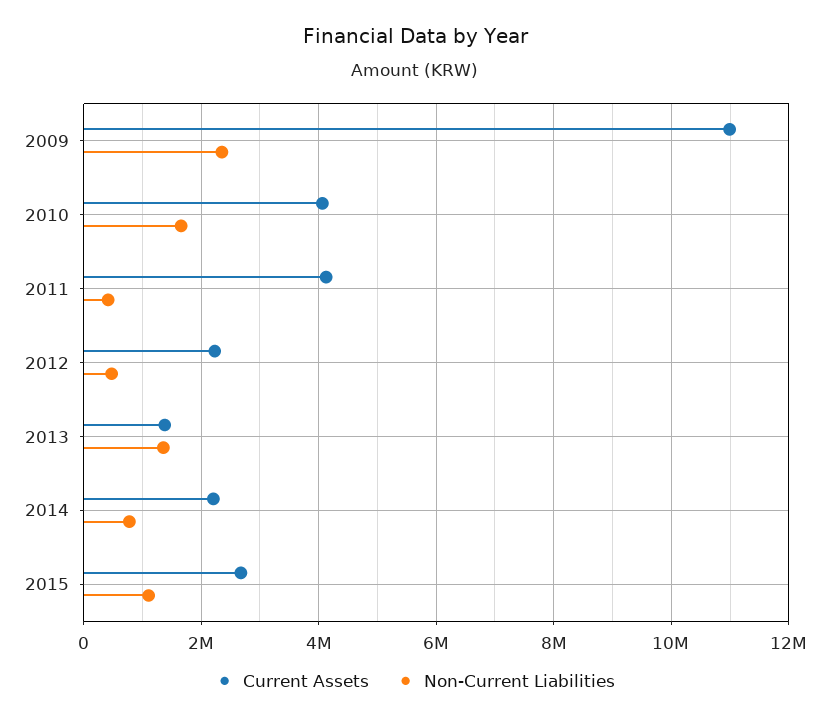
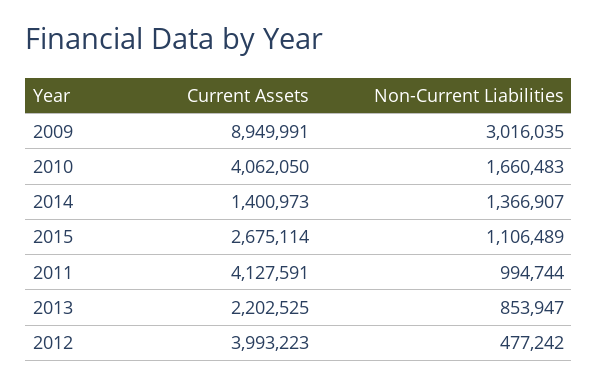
  {
    "Current Assets": {
-     "2009": 11000000,
+     "2009": 8949991,
      "2010": 4062050,
      "2011": 4127591,
-     "2012": 2200000,
+     "2012": 3993223,
-     "2013": 1400000,
+     "2013": 2202525,
-     "2014": 2200000,
+     "2014": 1400973,
      "2015": 2675114
    },
    "Non-Current Liabilities": {
-     "2009": 2400000,
+     "2009": 3016035,
      "2010": 1660483,
-     "2011": 400000,
+     "2011": 994744,
      "2012": 477242,
-     "2013": 1400000,
+     "2013": 853947,
-     "2014": 800000,
+     "2014": 1366907,
      "2015": 1106489
    }
  }

